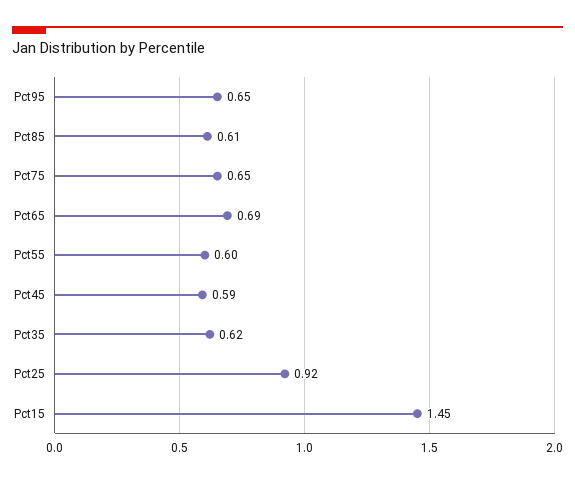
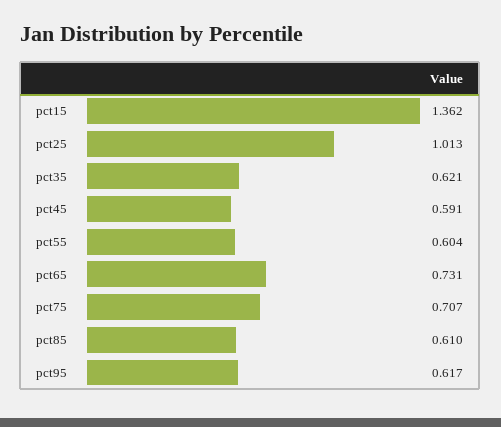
  {
-   "Pct95": 0.65,
+   "Pct95": 0.617,
    "Pct85": 0.61,
-   "Pct75": 0.65,
+   "Pct75": 0.707,
-   "Pct65": 0.69,
+   "Pct65": 0.731,
    "Pct55": 0.604,
    "Pct45": 0.591,
    "Pct35": 0.621,
-   "Pct25": 0.92,
+   "Pct25": 1.013,
-   "Pct15": 1.45
+   "Pct15": 1.362
  }

